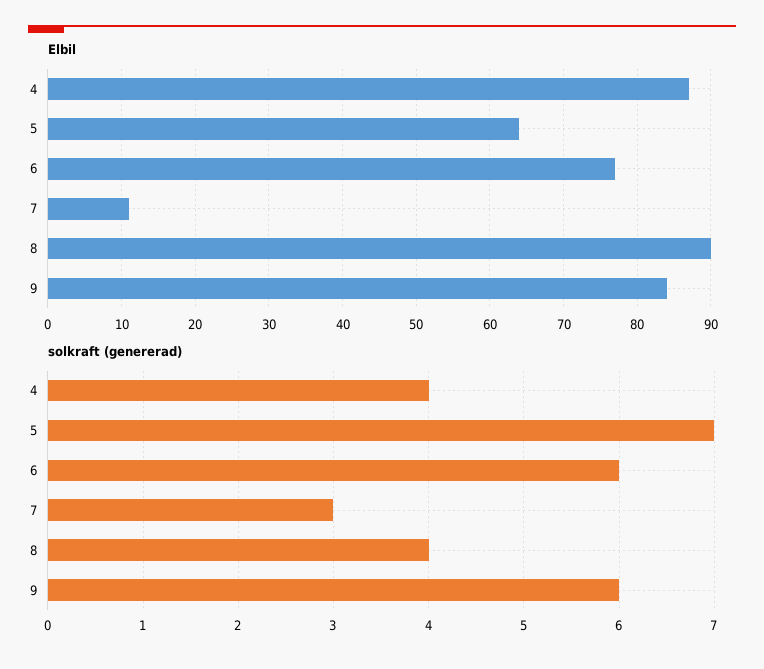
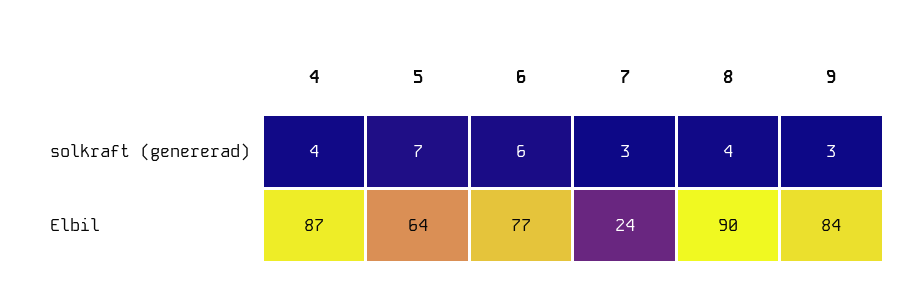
  {
    "Elbil": {
      "4": 87,
      "5": 64,
      "6": 77,
-     "7": 11,
+     "7": 24,
      "8": 90,
      "9": 84
    },
    "solkraft (genererad)": {
      "4": 4,
      "5": 7,
      "6": 6,
      "7": 3,
      "8": 4,
-     "9": 6
+     "9": 3
    }
  }

